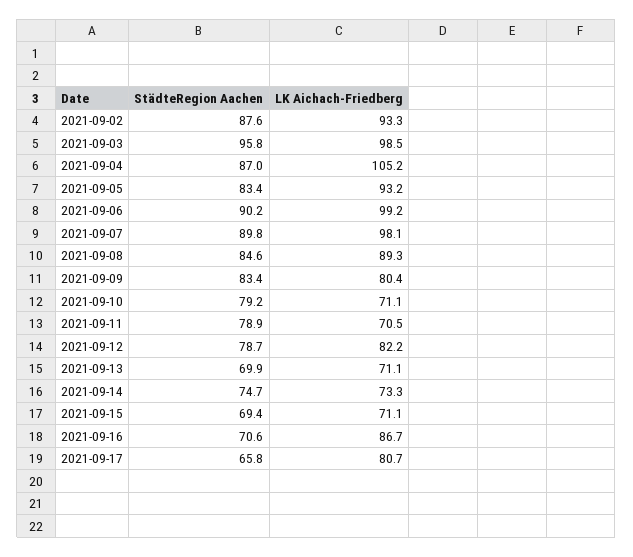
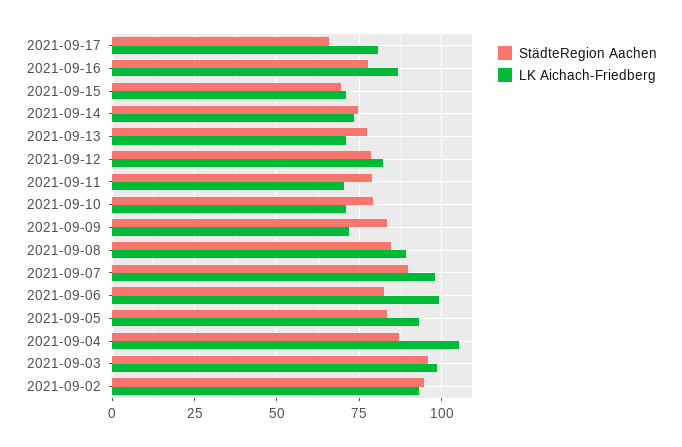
  {
    "StädteRegion Aachen": {
-     "2021-09-02": 87.6,
+     "2021-09-02": 95,
      "2021-09-03": 95.8,
      "2021-09-04": 87,
      "2021-09-05": 83.4,
-     "2021-09-06": 90.2,
+     "2021-09-06": 82.5,
      "2021-09-07": 89.8,
      "2021-09-08": 84.6,
      "2021-09-09": 83.4,
      "2021-09-10": 79.2,
      "2021-09-11": 78.9,
      "2021-09-12": 78.7,
-     "2021-09-13": 69.9,
+     "2021-09-13": 77.5,
      "2021-09-14": 74.7,
      "2021-09-15": 69.4,
-     "2021-09-16": 70.6,
+     "2021-09-16": 77.5,
      "2021-09-17": 65.8
    },
    "LK Aichach-Friedberg": {
      "2021-09-02": 93.3,
      "2021-09-03": 98.5,
      "2021-09-04": 105.2,
      "2021-09-05": 93.2,
      "2021-09-06": 99.2,
      "2021-09-07": 98.1,
      "2021-09-08": 89.3,
-     "2021-09-09": 80.4,
+     "2021-09-09": 72.5,
      "2021-09-10": 71.1,
      "2021-09-11": 70.5,
      "2021-09-12": 82.2,
      "2021-09-13": 71.1,
      "2021-09-14": 73.3,
      "2021-09-15": 71.1,
      "2021-09-16": 86.7,
      "2021-09-17": 80.7
    }
  }

